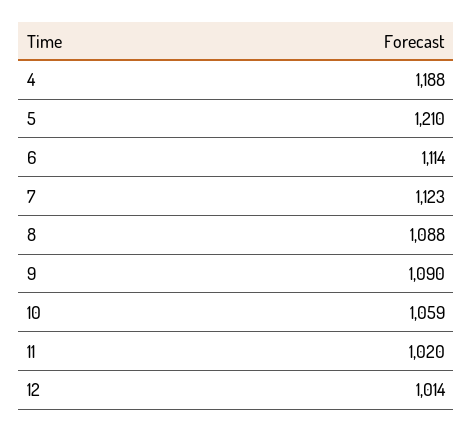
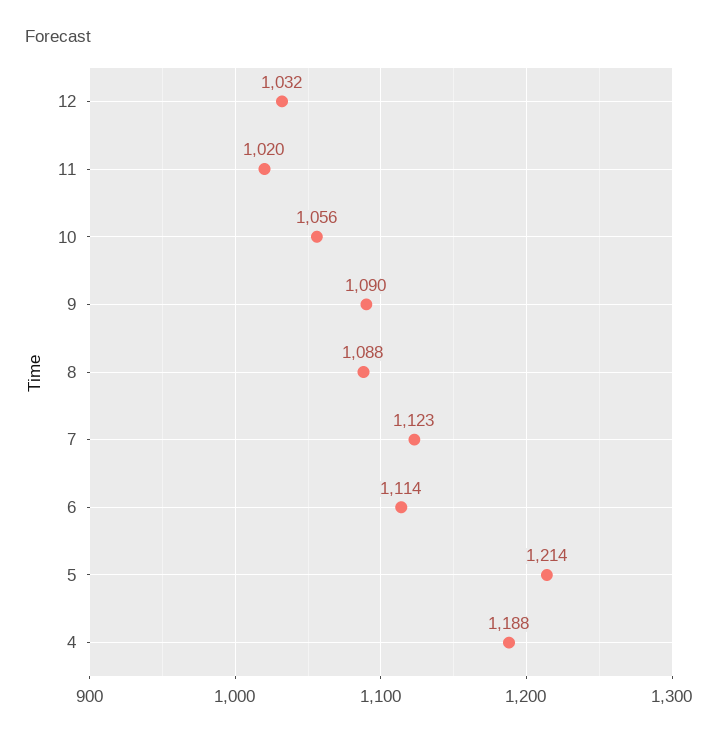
  {
    "4": 1188,
-   "5": 1210,
+   "5": 1214,
    "6": 1114,
    "7": 1123,
    "8": 1088,
    "9": 1090,
-   "10": 1059,
+   "10": 1056,
    "11": 1020,
-   "12": 1014
+   "12": 1032
  }

